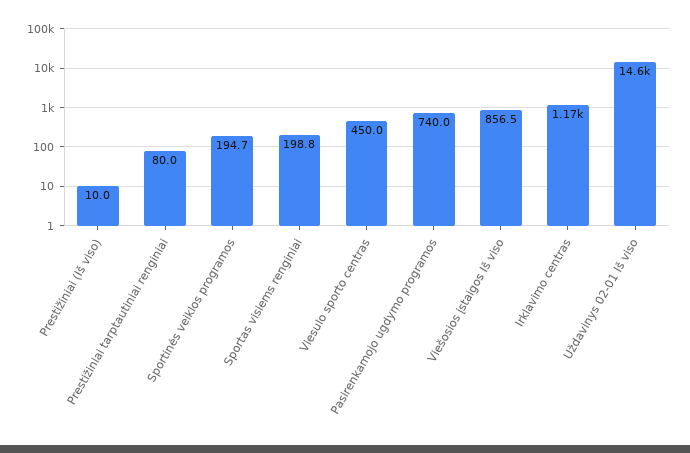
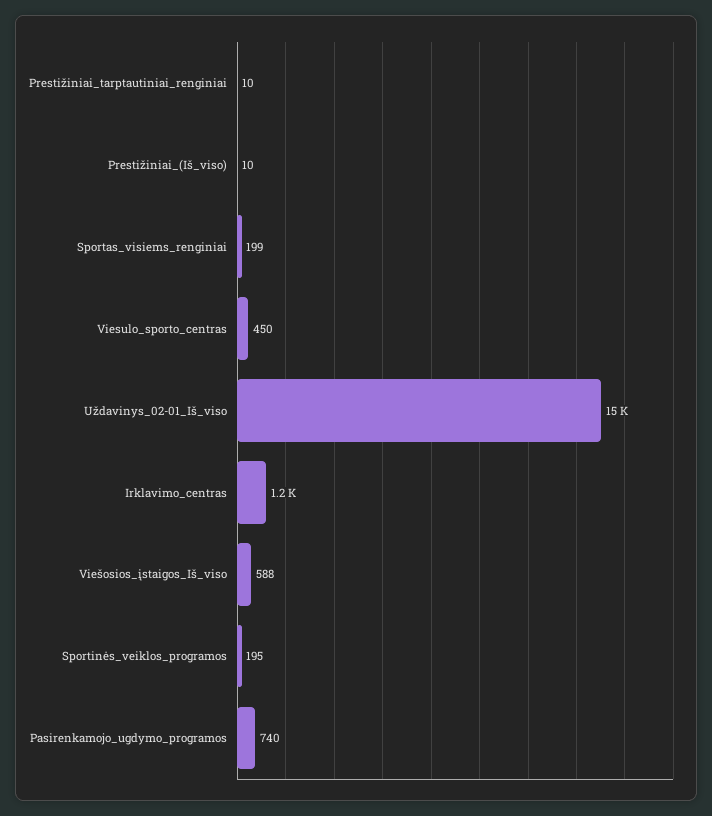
  {
    "Prestižiniai (Iš viso)": 10,
-   "Prestižiniai tarptautiniai renginiai": 80,
+   "Prestižiniai tarptautiniai renginiai": 10,
    "Sportinės veiklos programos": 194.7,
    "Sportas visiems renginiai": 198.8,
    "Viesulo sporto centras": 450,
    "Pasirenkamojo ugdymo programos": 740,
-   "Viešosios įstaigos Iš viso": 856.5,
+   "Viešosios įstaigos Iš viso": 588,
    "Irklavimo centras": 1170,
    "Uždavinys 02-01 Iš viso": 14600
  }

